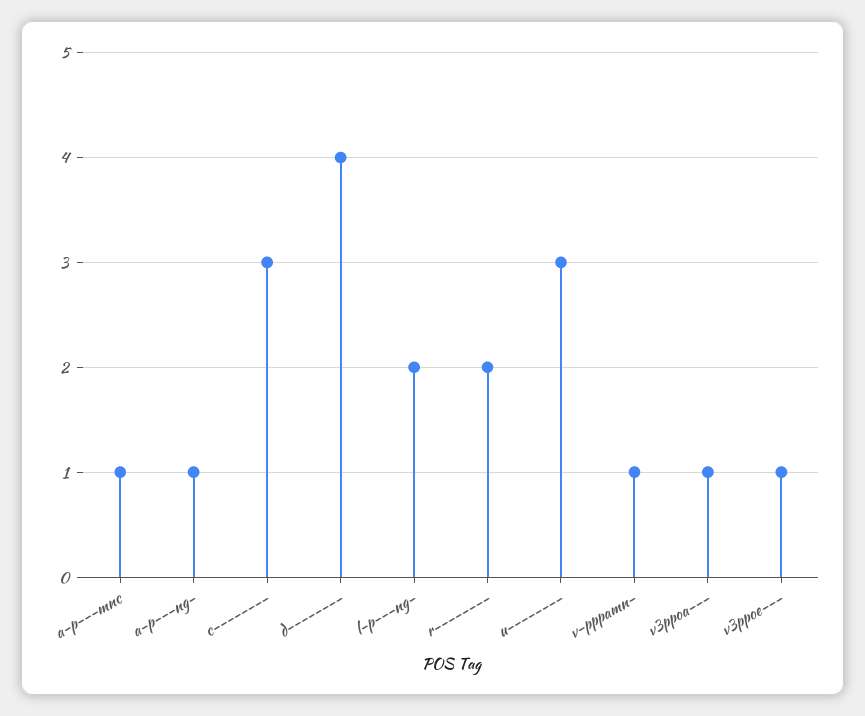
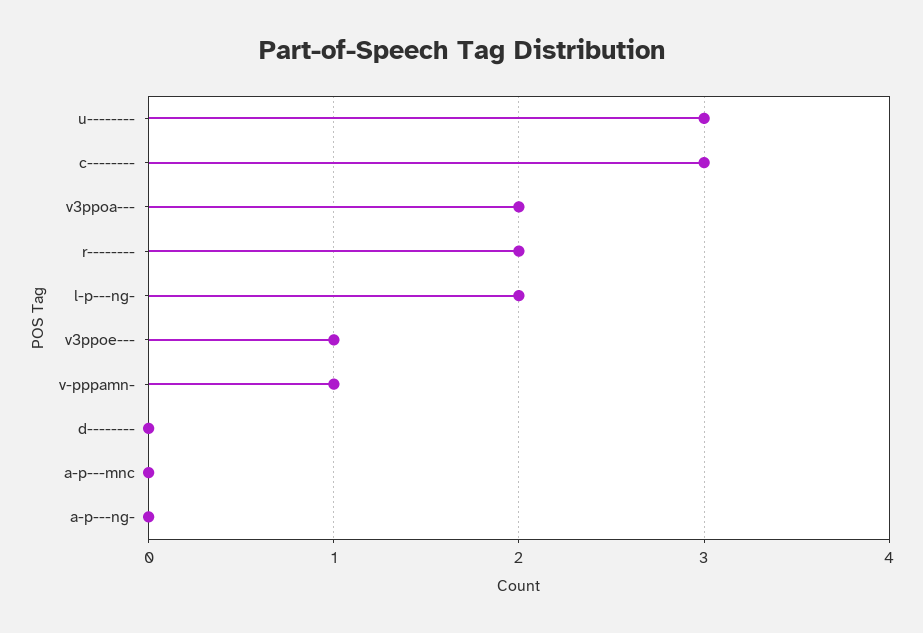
  {
-   "a-p---mnc": 1,
+   "a-p---mnc": 0,
-   "a-p---ng-": 1,
+   "a-p---ng-": 0,
    "c--------": 3,
-   "d--------": 4,
+   "d--------": 0,
    "l-p---ng-": 2,
    "r--------": 2,
    "u--------": 3,
    "v-pppamn-": 1,
-   "v3ppoa---": 1,
+   "v3ppoa---": 2,
    "v3ppoe---": 1
  }

